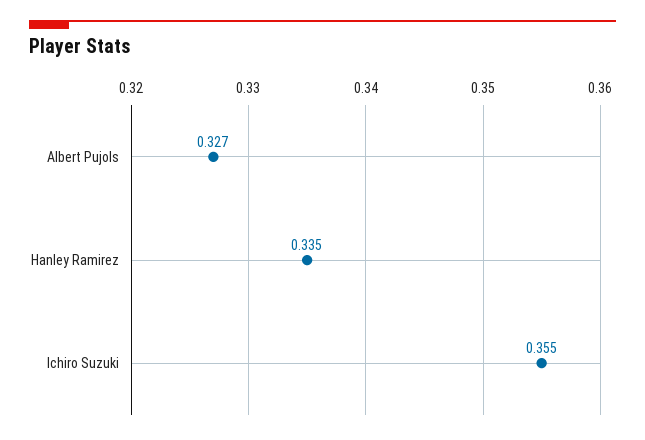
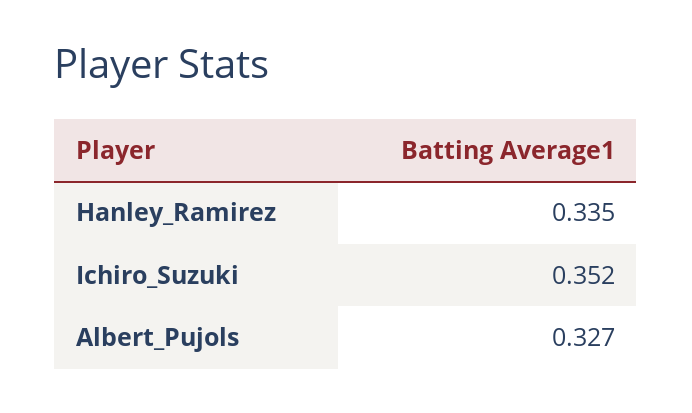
  {
    "Albert Pujols": 0.327,
    "Hanley Ramirez": 0.335,
-   "Ichiro Suzuki": 0.355
+   "Ichiro Suzuki": 0.352
  }

